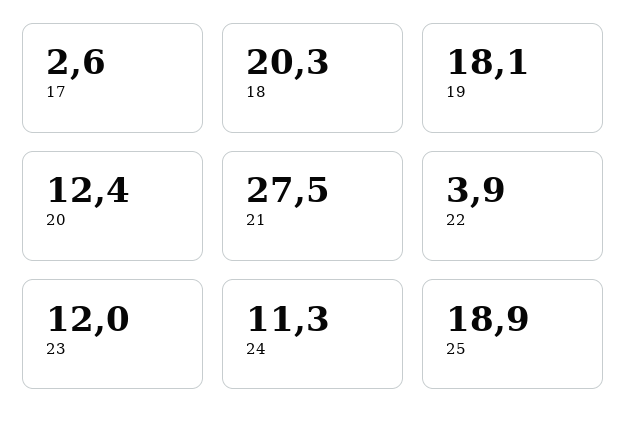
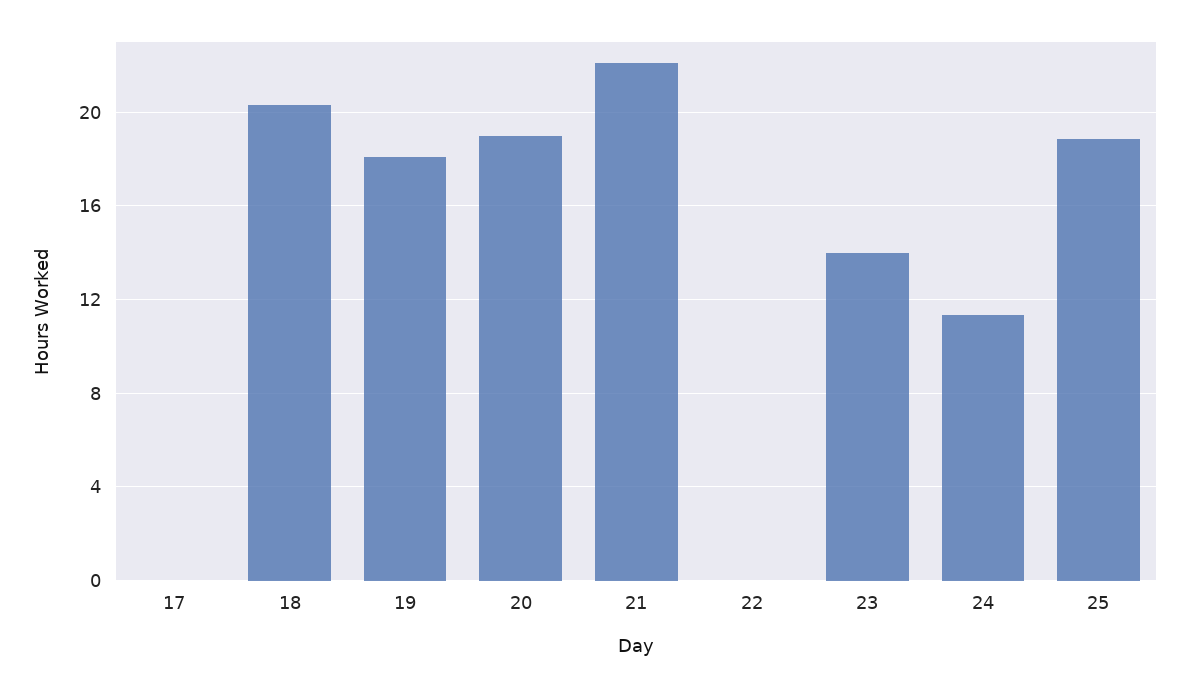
  {
-   "17": 2.6,
+   "17": 0,
    "18": 20.3,
    "19": 18.1,
-   "20": 12.4,
+   "20": 19,
-   "21": 27.5,
+   "21": 22,
-   "22": 3.9,
+   "22": 0,
-   "23": 12,
+   "23": 14,
    "24": 11.3,
    "25": 18.9
  }

